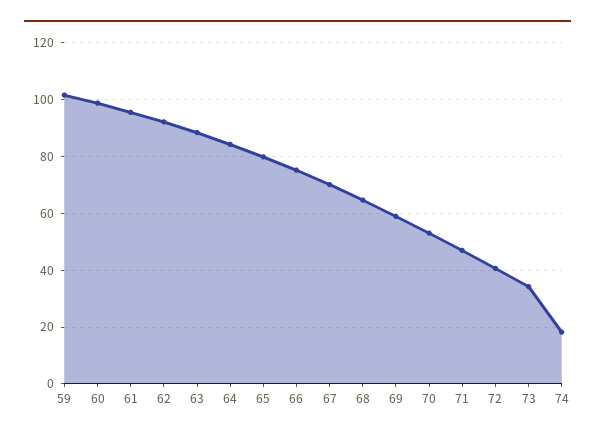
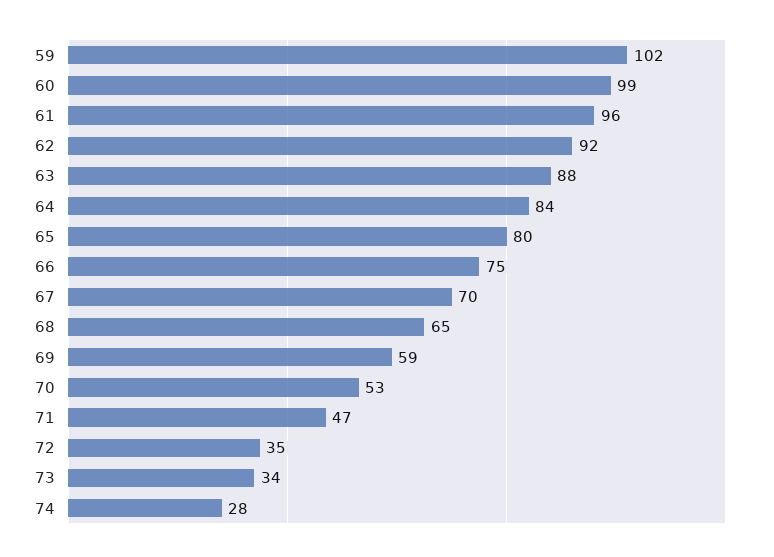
  {
    "59": 102,
    "60": 99,
    "61": 96,
    "62": 92,
    "63": 88,
    "64": 84,
    "65": 80,
    "66": 75,
    "67": 70,
    "68": 65,
    "69": 59,
    "70": 53,
    "71": 47,
-   "72": 40,
+   "72": 35,
    "73": 34,
-   "74": 17.5
+   "74": 28
  }

